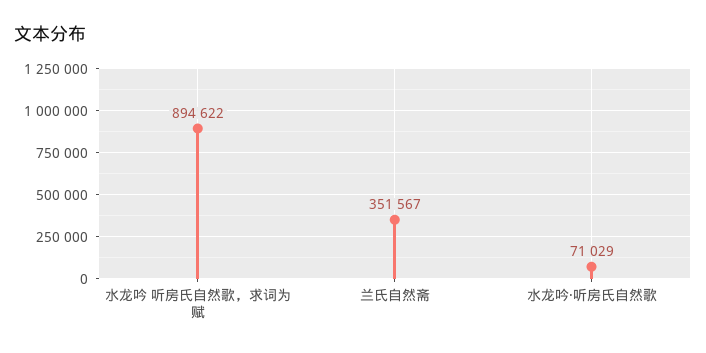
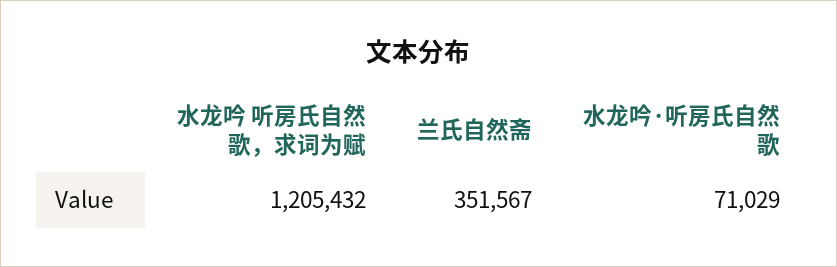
  {
-   "水龙吟 听房氏自然歌，求词为赋": 894622,
+   "水龙吟 听房氏自然歌，求词为赋": 1205432,
    "兰氏自然斋": 351567,
    "水龙吟·听房氏自然歌": 71029
  }

